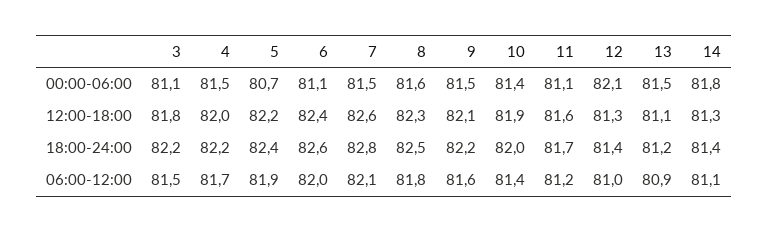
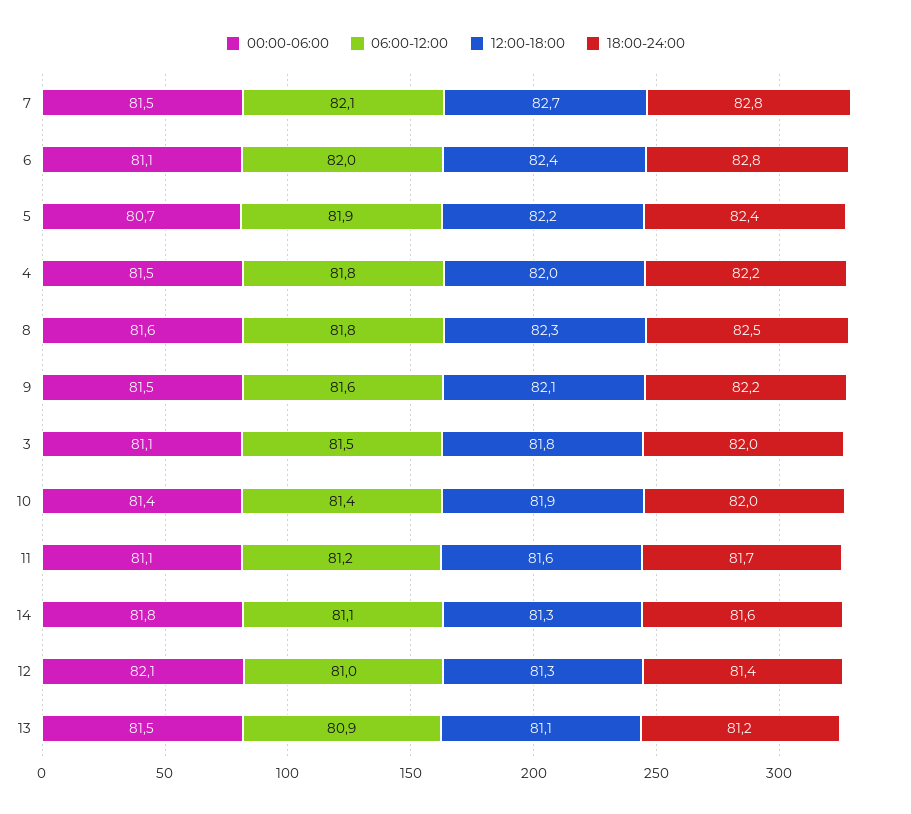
  {
    "00:00-06:00": {
      "3": 81.1,
      "4": 81.5,
      "5": 80.7,
      "6": 81.1,
      "7": 81.5,
      "8": 81.6,
      "9": 81.5,
      "10": 81.4,
      "11": 81.1,
      "12": 82.1,
      "13": 81.5,
      "14": 81.8
    },
    "12:00-18:00": {
      "3": 81.8,
      "4": 82,
      "5": 82.2,
      "6": 82.4,
-     "7": 82.6,
+     "7": 82.7,
      "8": 82.3,
      "9": 82.1,
      "10": 81.9,
      "11": 81.6,
      "12": 81.3,
      "13": 81.1,
      "14": 81.3
    },
    "18:00-24:00": {
-     "3": 82.2,
+     "3": 82,
      "4": 82.2,
      "5": 82.4,
-     "6": 82.6,
+     "6": 82.8,
      "7": 82.8,
      "8": 82.5,
      "9": 82.2,
      "10": 82,
      "11": 81.7,
      "12": 81.4,
      "13": 81.2,
-     "14": 81.4
+     "14": 81.6
    },
    "06:00-12:00": {
      "3": 81.5,
-     "4": 81.7,
+     "4": 81.8,
      "5": 81.9,
      "6": 82,
      "7": 82.1,
      "8": 81.8,
      "9": 81.6,
      "10": 81.4,
      "11": 81.2,
      "12": 81,
      "13": 80.9,
      "14": 81.1
    }
  }

